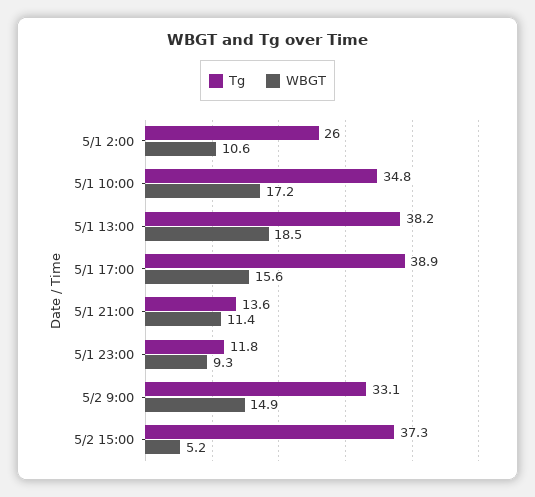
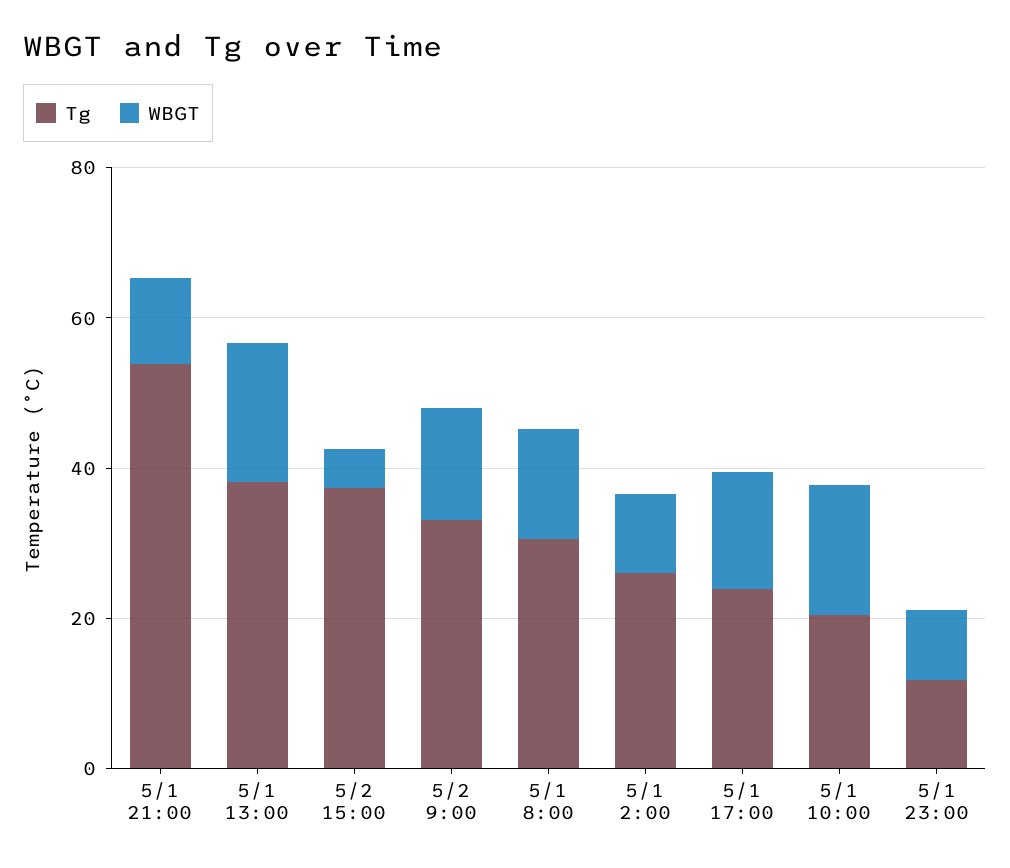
  {
    "Tg": {
      "5/1 2:00": 26,
-     "5/1 10:00": 34.8,
+     "5/1 10:00": 20,
      "5/1 13:00": 38.2,
-     "5/1 17:00": 38.9,
+     "5/1 17:00": 25,
-     "5/1 21:00": 13.6,
+     "5/1 21:00": 55,
      "5/1 23:00": 11.8,
      "5/2 9:00": 33.1,
-     "5/2 15:00": 37.3
+     "5/2 15:00": 37.3,
+     "5/1 8:00": 30
    },
    "WBGT": {
      "5/1 2:00": 10.6,
      "5/1 10:00": 17.2,
      "5/1 13:00": 18.5,
      "5/1 17:00": 15.6,
      "5/1 21:00": 11.4,
      "5/1 23:00": 9.3,
      "5/2 9:00": 14.9,
-     "5/2 15:00": 5.2
+     "5/2 15:00": 5.2,
+     "5/1 8:00": 15
    }
  }

